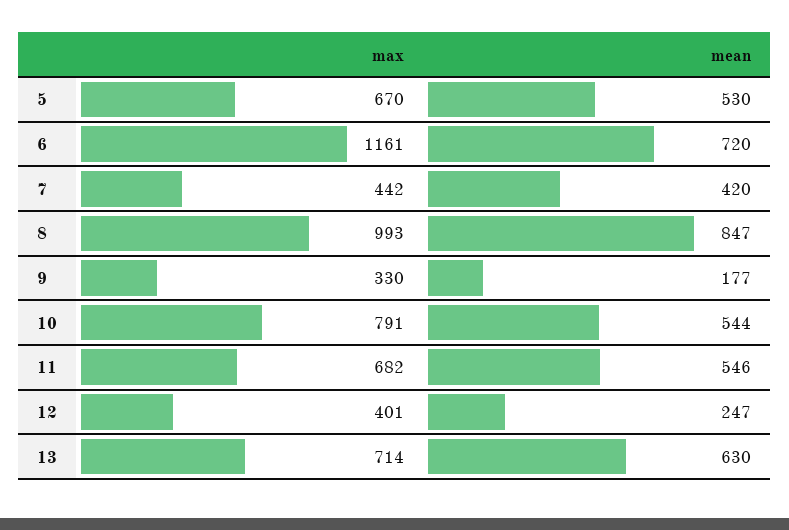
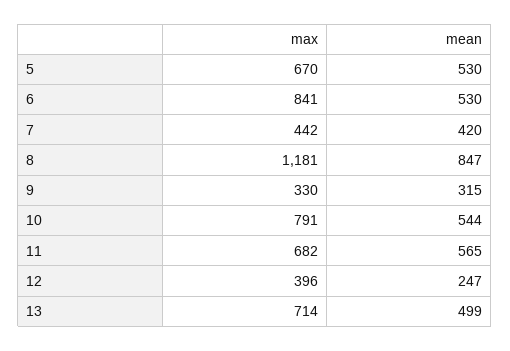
  {
    "max": {
      "5": 670,
-     "6": 1161,
+     "6": 841,
      "7": 442,
-     "8": 993,
+     "8": 1181,
      "9": 330,
      "10": 791,
      "11": 682,
-     "12": 401,
+     "12": 396,
      "13": 714
    },
    "mean": {
      "5": 530,
-     "6": 720,
+     "6": 530,
      "7": 420,
      "8": 847,
-     "9": 177,
+     "9": 315,
      "10": 544,
-     "11": 546,
+     "11": 565,
      "12": 247,
-     "13": 630
+     "13": 499
    }
  }

